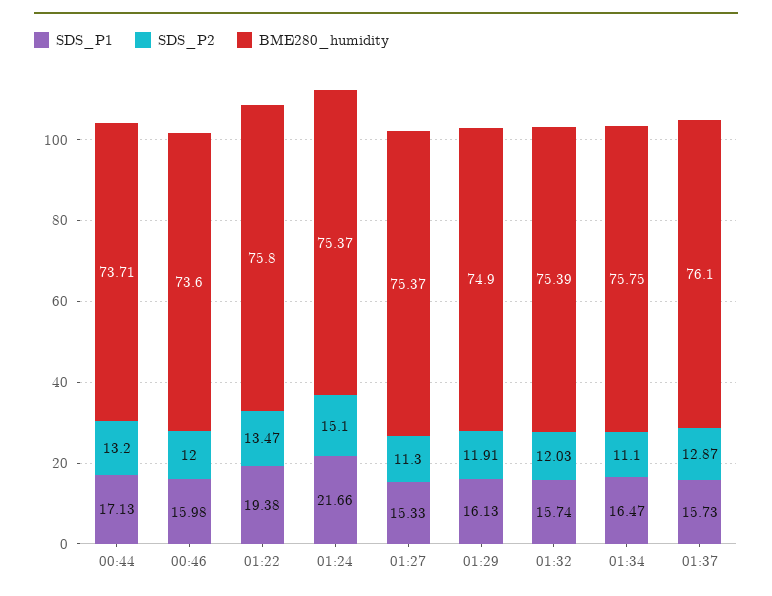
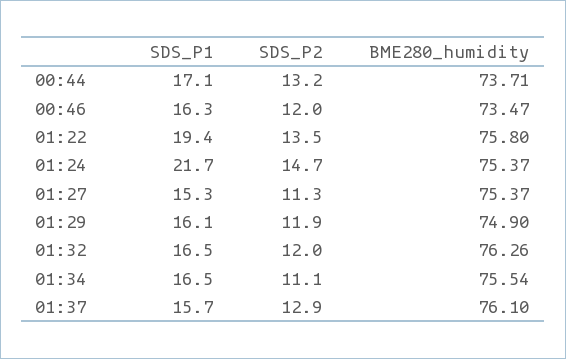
  {
    "SDS_P1": {
      "00:44": 17.13,
-     "00:46": 15.98,
+     "00:46": 16.3,
      "01:22": 19.38,
      "01:24": 21.66,
      "01:27": 15.33,
      "01:29": 16.13,
-     "01:32": 15.74,
+     "01:32": 16.5,
      "01:34": 16.47,
      "01:37": 15.73
    },
    "SDS_P2": {
      "00:44": 13.2,
      "00:46": 12,
      "01:22": 13.47,
-     "01:24": 15.1,
+     "01:24": 14.7,
      "01:27": 11.3,
      "01:29": 11.91,
      "01:32": 12.03,
      "01:34": 11.1,
      "01:37": 12.87
    },
    "BME280_humidity": {
      "00:44": 73.71,
-     "00:46": 73.6,
+     "00:46": 73.47,
      "01:22": 75.8,
      "01:24": 75.37,
      "01:27": 75.37,
      "01:29": 74.9,
-     "01:32": 75.39,
+     "01:32": 76.26,
-     "01:34": 75.75,
+     "01:34": 75.54,
      "01:37": 76.1
    }
  }

